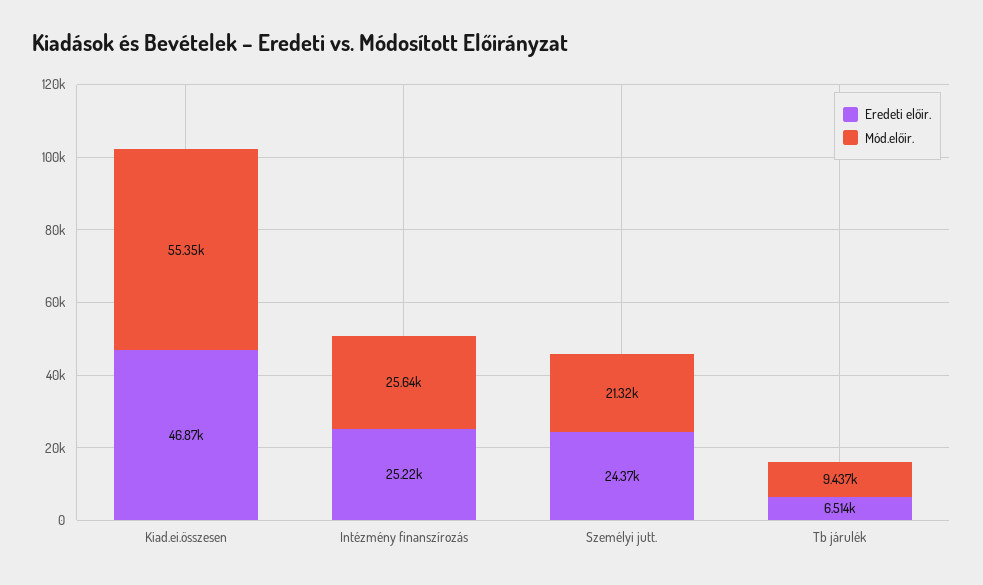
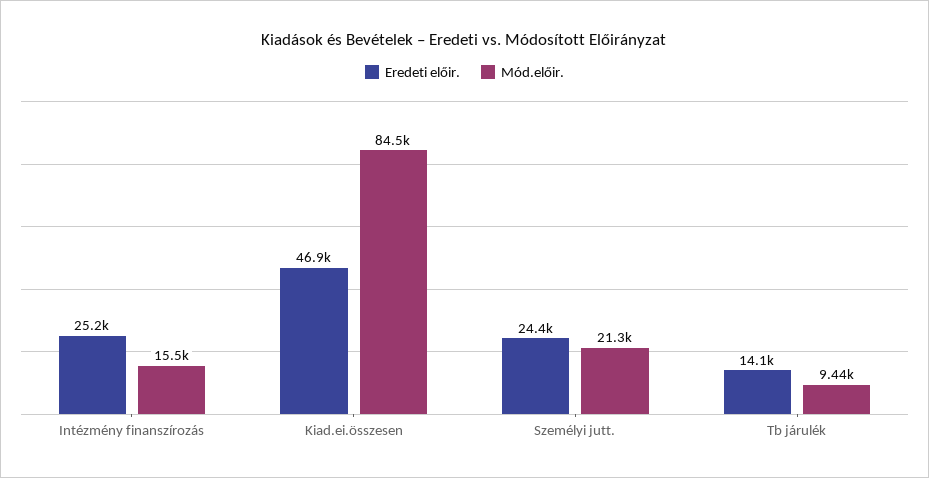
  {
    "Eredeti előir.": {
      "Kiad.ei.összesen": 46870,
      "Intézmény finanszírozás": 25220,
      "Személyi jutt.": 24370,
-     "Tb járulék": 6514
+     "Tb járulék": 14100
    },
    "Mód.előir.": {
-     "Kiad.ei.összesen": 55350,
+     "Kiad.ei.összesen": 84500,
-     "Intézmény finanszírozás": 25640,
+     "Intézmény finanszírozás": 15500,
      "Személyi jutt.": 21320,
      "Tb járulék": 9437
    }
  }

